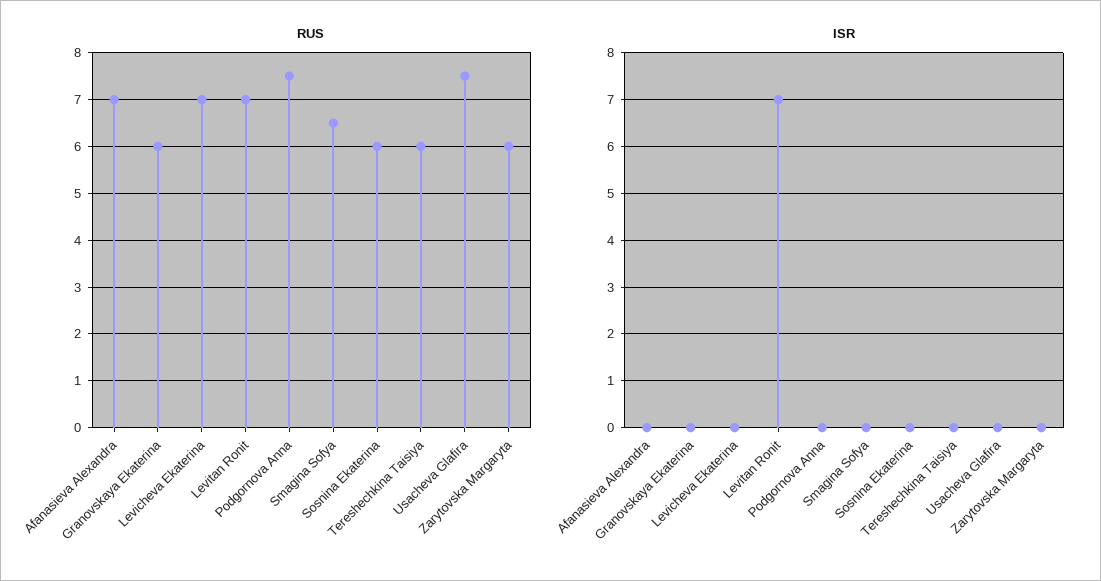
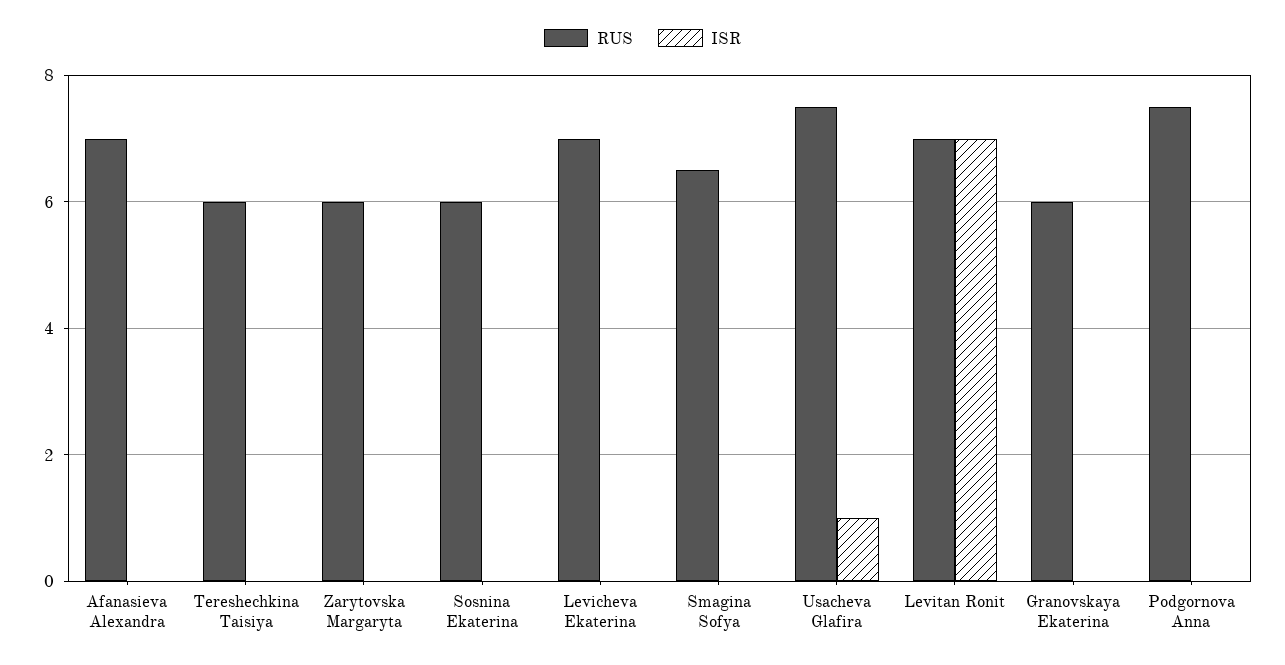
  {
    "RUS": {
      "Afanasieva Alexandra": 7,
      "Granovskaya Ekaterina": 6,
      "Levicheva Ekaterina": 7,
      "Levitan Ronit": 7,
      "Podgornova Anna": 7.5,
      "Smagina Sofya": 6.5,
      "Sosnina Ekaterina": 6,
      "Tereshechkina Taisiya": 6,
      "Usacheva Glafira": 7.5,
      "Zarytovska Margaryta": 6
    },
    "ISR": {
      "Afanasieva Alexandra": 0,
      "Granovskaya Ekaterina": 0,
      "Levicheva Ekaterina": 0,
      "Levitan Ronit": 7,
      "Podgornova Anna": 0,
      "Smagina Sofya": 0,
      "Sosnina Ekaterina": 0,
      "Tereshechkina Taisiya": 0,
-     "Usacheva Glafira": 0,
+     "Usacheva Glafira": 1,
      "Zarytovska Margaryta": 0
    }
  }

